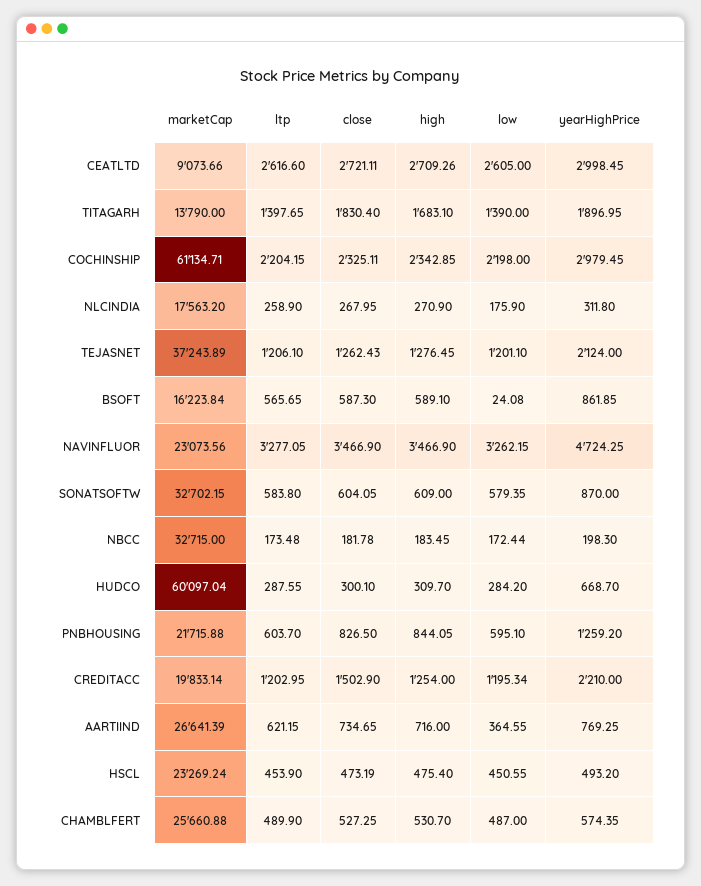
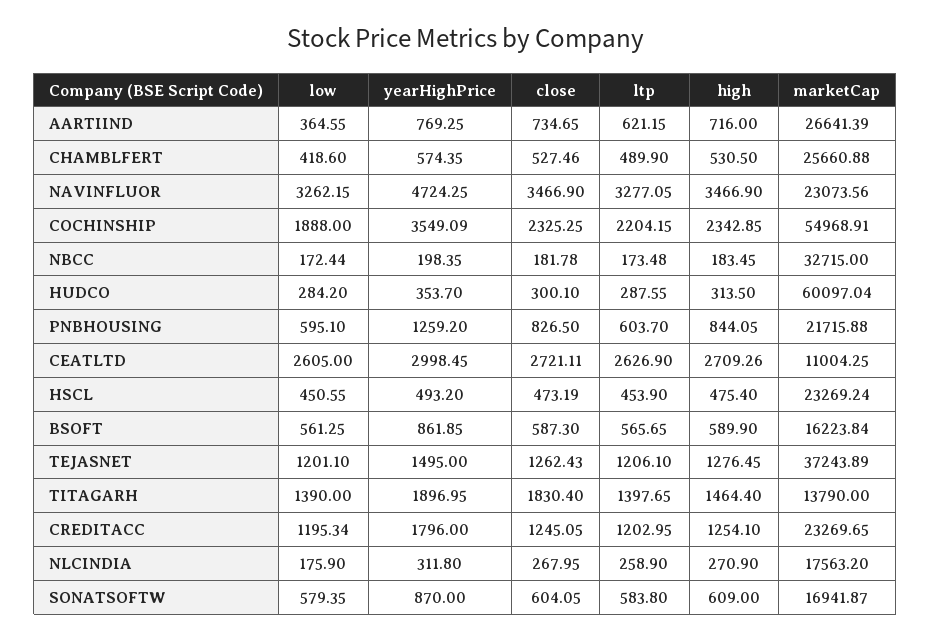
  {
    "marketCap": {
-     "CEATLTD": 9073.66,
+     "CEATLTD": 11004.25,
      "TITAGARH": 13790,
-     "COCHINSHIP": 61134.71,
+     "COCHINSHIP": 54968.91,
      "NLCINDIA": 17563.2,
      "TEJASNET": 37243.89,
      "BSOFT": 16223.84,
      "NAVINFLUOR": 23073.56,
-     "SONATSOFTW": 32702.15,
+     "SONATSOFTW": 16941.87,
      "NBCC": 32715,
      "HUDCO": 60097.04,
      "PNBHOUSING": 21715.88,
-     "CREDITACC": 19833.14,
+     "CREDITACC": 23269.65,
      "AARTIIND": 26641.39,
      "HSCL": 23269.24,
      "CHAMBLFERT": 25660.88
    },
    "ltp": {
-     "CEATLTD": 2616.6,
+     "CEATLTD": 2626.9,
      "TITAGARH": 1397.65,
      "COCHINSHIP": 2204.15,
      "NLCINDIA": 258.9,
      "TEJASNET": 1206.1,
      "BSOFT": 565.65,
      "NAVINFLUOR": 3277.05,
      "SONATSOFTW": 583.8,
      "NBCC": 173.48,
      "HUDCO": 287.55,
      "PNBHOUSING": 603.7,
      "CREDITACC": 1202.95,
      "AARTIIND": 621.15,
      "HSCL": 453.9,
      "CHAMBLFERT": 489.9
    },
    "close": {
      "CEATLTD": 2721.11,
      "TITAGARH": 1830.4,
-     "COCHINSHIP": 2325.11,
+     "COCHINSHIP": 2325.25,
      "NLCINDIA": 267.95,
      "TEJASNET": 1262.43,
      "BSOFT": 587.3,
      "NAVINFLUOR": 3466.9,
      "SONATSOFTW": 604.05,
      "NBCC": 181.78,
      "HUDCO": 300.1,
      "PNBHOUSING": 826.5,
-     "CREDITACC": 1502.9,
+     "CREDITACC": 1245.05,
      "AARTIIND": 734.65,
      "HSCL": 473.19,
-     "CHAMBLFERT": 527.25
+     "CHAMBLFERT": 527.46
    },
    "high": {
      "CEATLTD": 2709.26,
-     "TITAGARH": 1683.1,
+     "TITAGARH": 1464.4,
      "COCHINSHIP": 2342.85,
      "NLCINDIA": 270.9,
      "TEJASNET": 1276.45,
-     "BSOFT": 589.1,
+     "BSOFT": 589.9,
      "NAVINFLUOR": 3466.9,
      "SONATSOFTW": 609,
      "NBCC": 183.45,
-     "HUDCO": 309.7,
+     "HUDCO": 313.5,
      "PNBHOUSING": 844.05,
-     "CREDITACC": 1254,
+     "CREDITACC": 1254.1,
      "AARTIIND": 716,
      "HSCL": 475.4,
-     "CHAMBLFERT": 530.7
+     "CHAMBLFERT": 530.5
    },
    "low": {
      "CEATLTD": 2605,
      "TITAGARH": 1390,
-     "COCHINSHIP": 2198,
+     "COCHINSHIP": 1888,
      "NLCINDIA": 175.9,
      "TEJASNET": 1201.1,
-     "BSOFT": 24.08,
+     "BSOFT": 561.25,
      "NAVINFLUOR": 3262.15,
      "SONATSOFTW": 579.35,
      "NBCC": 172.44,
      "HUDCO": 284.2,
      "PNBHOUSING": 595.1,
      "CREDITACC": 1195.34,
      "AARTIIND": 364.55,
      "HSCL": 450.55,
-     "CHAMBLFERT": 487
+     "CHAMBLFERT": 418.6
    },
    "yearHighPrice": {
      "CEATLTD": 2998.45,
      "TITAGARH": 1896.95,
-     "COCHINSHIP": 2979.45,
+     "COCHINSHIP": 3549.09,
      "NLCINDIA": 311.8,
-     "TEJASNET": 2124,
+     "TEJASNET": 1495,
      "BSOFT": 861.85,
      "NAVINFLUOR": 4724.25,
      "SONATSOFTW": 870,
-     "NBCC": 198.3,
+     "NBCC": 198.35,
-     "HUDCO": 668.7,
+     "HUDCO": 353.7,
      "PNBHOUSING": 1259.2,
-     "CREDITACC": 2210,
+     "CREDITACC": 1796,
      "AARTIIND": 769.25,
      "HSCL": 493.2,
      "CHAMBLFERT": 574.35
    }
  }

